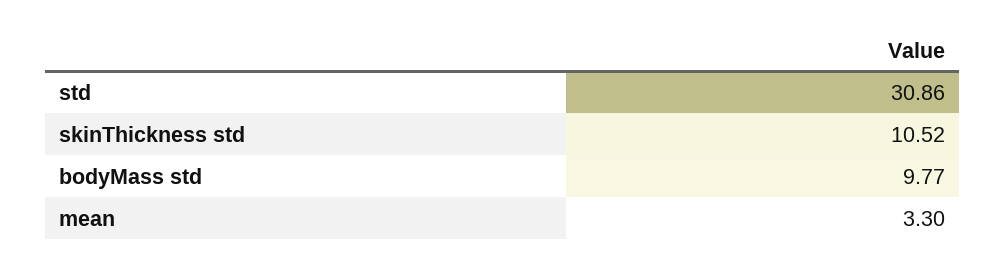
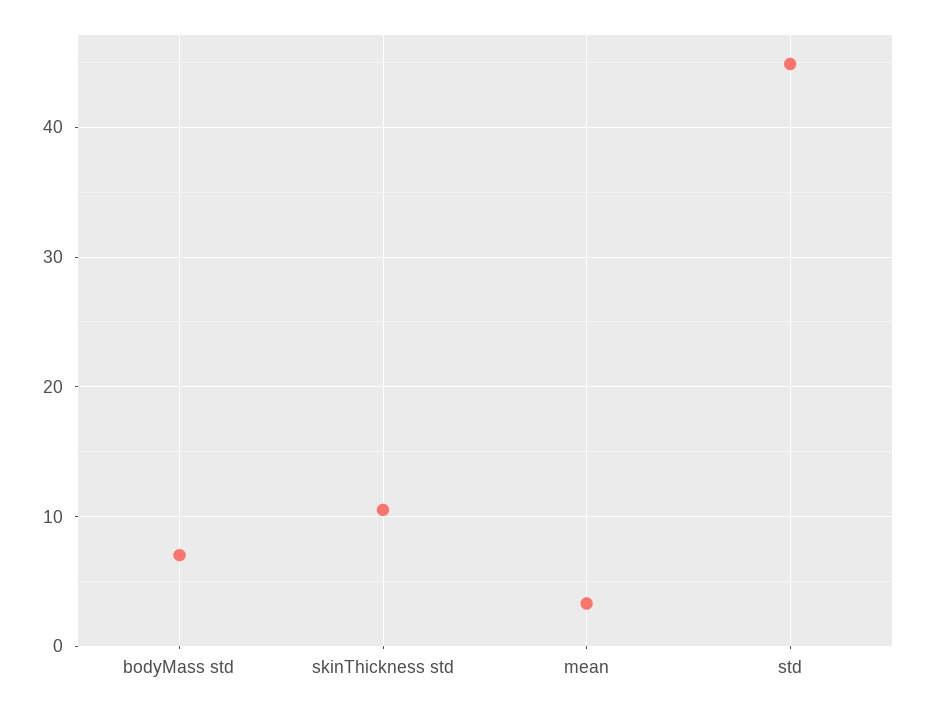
  {
-   "std": 30.86,
+   "std": 45,
    "skinThickness std": 10.52,
-   "bodyMass std": 9.77,
+   "bodyMass std": 7,
    "mean": 3.3
  }

